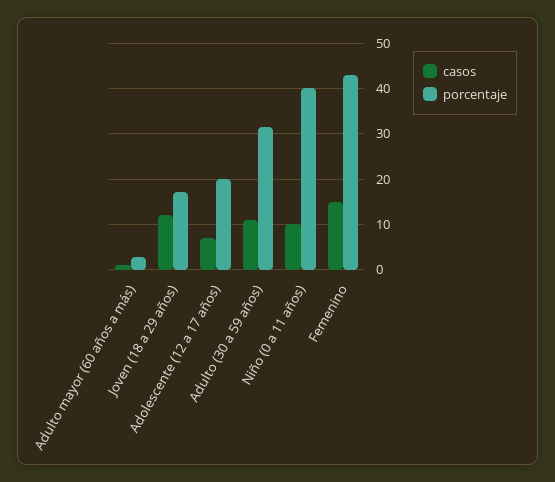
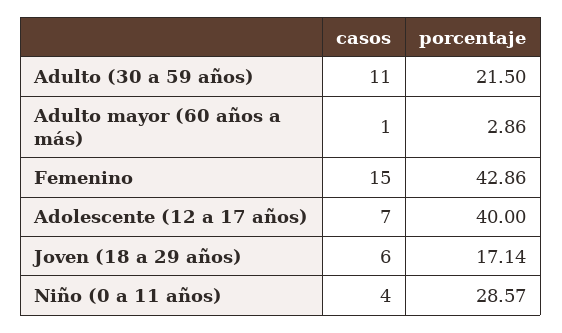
  {
    "casos": {
      "Adulto mayor (60 años a más)": 1,
-     "Joven (18 a 29 años)": 12,
+     "Joven (18 a 29 años)": 6,
      "Adolescente (12 a 17 años)": 7,
      "Adulto (30 a 59 años)": 11,
-     "Niño (0 a 11 años)": 10,
+     "Niño (0 a 11 años)": 4,
      "Femenino": 15
    },
    "porcentaje": {
      "Adulto mayor (60 años a más)": 2.86,
      "Joven (18 a 29 años)": 17.14,
-     "Adolescente (12 a 17 años)": 20,
+     "Adolescente (12 a 17 años)": 40,
-     "Adulto (30 a 59 años)": 32,
+     "Adulto (30 a 59 años)": 21.5,
-     "Niño (0 a 11 años)": 40,
+     "Niño (0 a 11 años)": 28.57,
      "Femenino": 42.86
    }
  }

